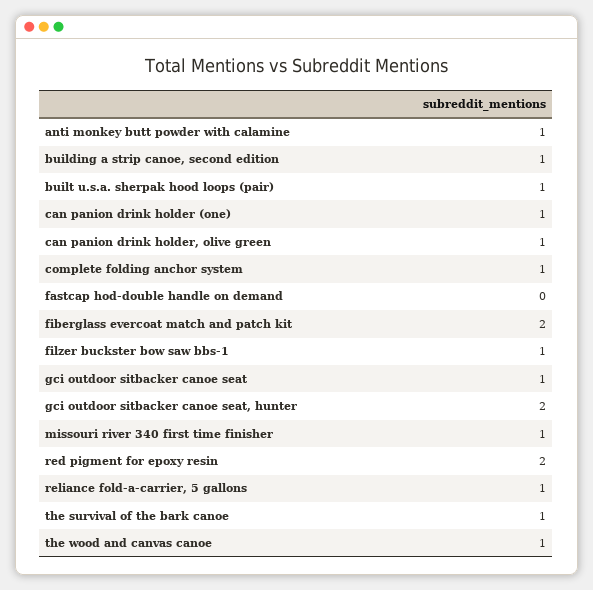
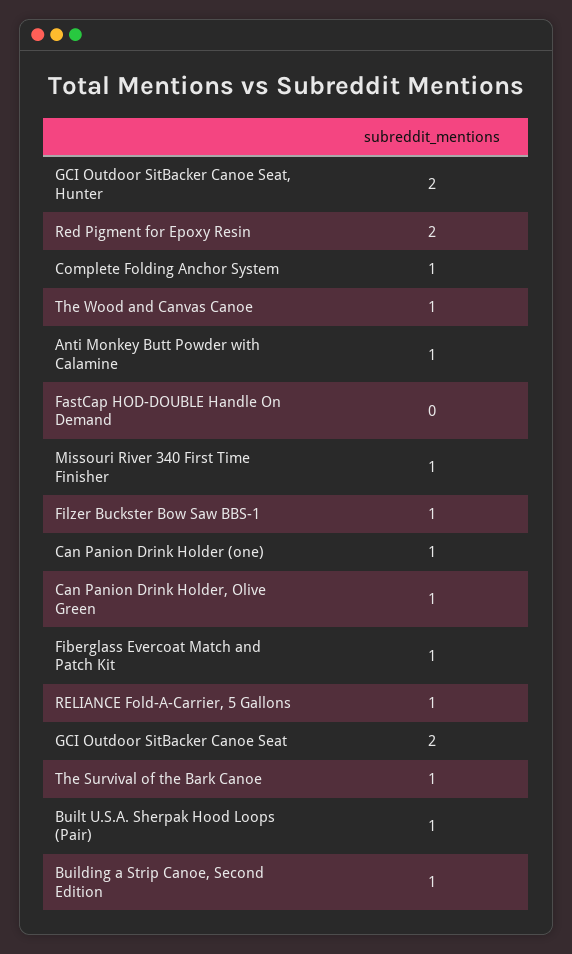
  {
    "anti monkey butt powder with calamine": 1,
    "building a strip canoe, second edition": 1,
    "built u.s.a. sherpak hood loops (pair)": 1,
    "can panion drink holder (one)": 1,
    "can panion drink holder, olive green": 1,
    "complete folding anchor system": 1,
    "fastcap hod-double handle on demand": 0,
-   "fiberglass evercoat match and patch kit": 2,
+   "fiberglass evercoat match and patch kit": 1,
    "filzer buckster bow saw bbs-1": 1,
-   "gci outdoor sitbacker canoe seat": 1,
+   "gci outdoor sitbacker canoe seat": 2,
    "gci outdoor sitbacker canoe seat, hunter": 2,
    "missouri river 340 first time finisher": 1,
    "red pigment for epoxy resin": 2,
    "reliance fold-a-carrier, 5 gallons": 1,
    "the survival of the bark canoe": 1,
    "the wood and canvas canoe": 1
  }

